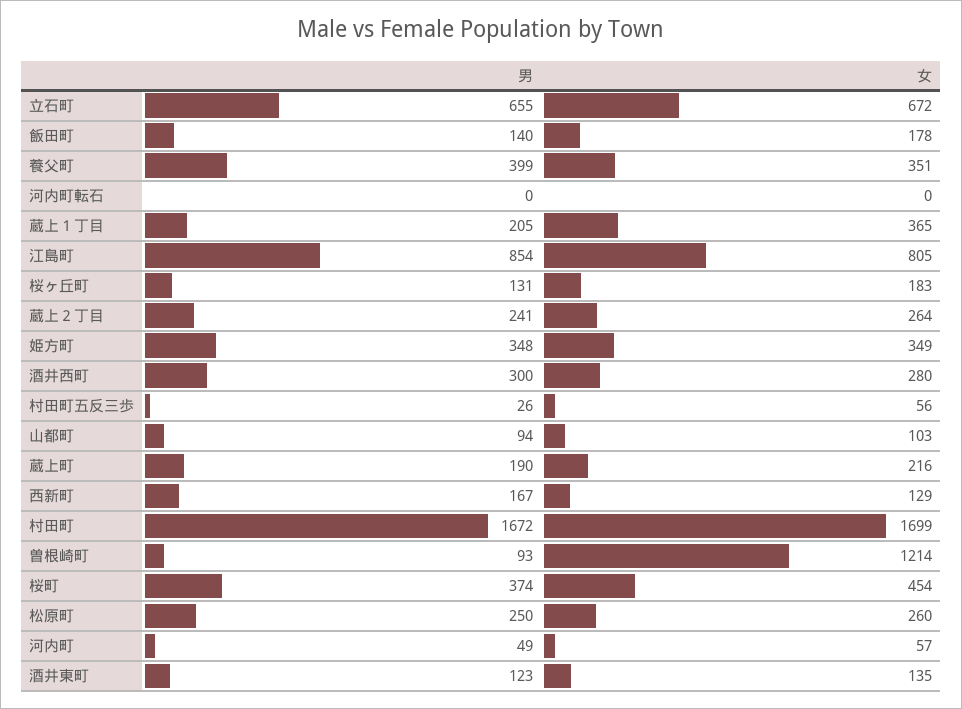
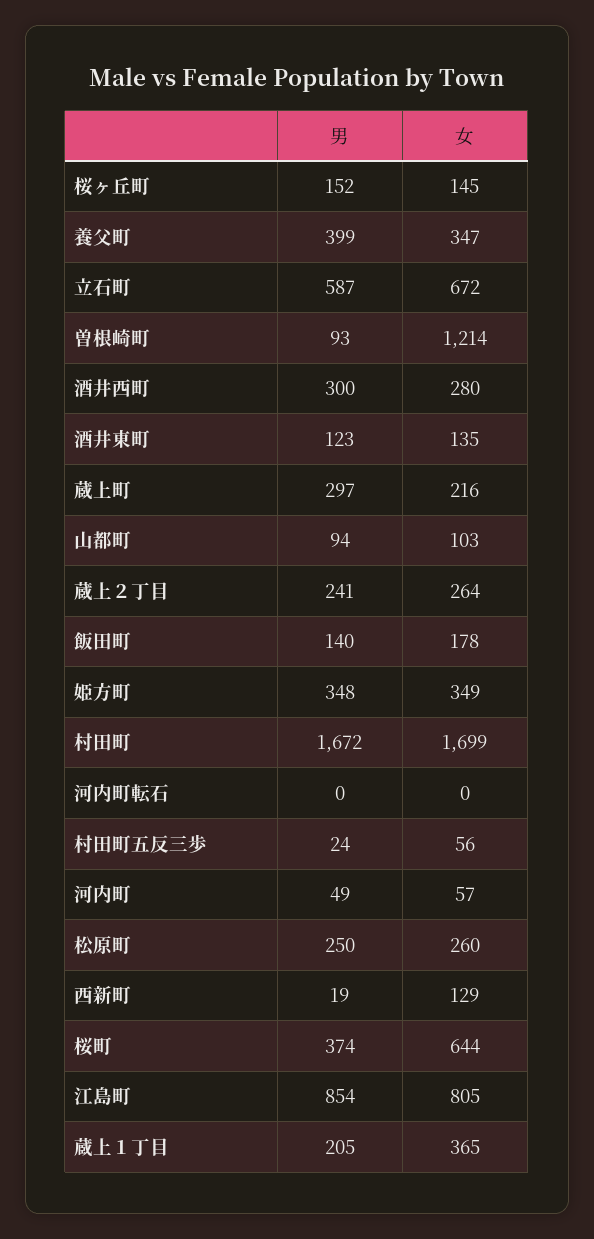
  {
    "男": {
-     "立石町": 655,
+     "立石町": 587,
      "飯田町": 140,
      "養父町": 399,
      "河内町転石": 0,
      "蔵上１丁目": 205,
      "江島町": 854,
-     "桜ヶ丘町": 131,
+     "桜ヶ丘町": 152,
      "蔵上２丁目": 241,
      "姫方町": 348,
      "酒井西町": 300,
-     "村田町五反三歩": 26,
+     "村田町五反三歩": 24,
      "山都町": 94,
-     "蔵上町": 190,
+     "蔵上町": 297,
-     "西新町": 167,
+     "西新町": 19,
      "村田町": 1672,
      "曽根崎町": 93,
      "桜町": 374,
      "松原町": 250,
      "河内町": 49,
      "酒井東町": 123
    },
    "女": {
      "立石町": 672,
      "飯田町": 178,
-     "養父町": 351,
+     "養父町": 347,
      "河内町転石": 0,
      "蔵上１丁目": 365,
      "江島町": 805,
-     "桜ヶ丘町": 183,
+     "桜ヶ丘町": 145,
      "蔵上２丁目": 264,
      "姫方町": 349,
      "酒井西町": 280,
      "村田町五反三歩": 56,
      "山都町": 103,
      "蔵上町": 216,
      "西新町": 129,
      "村田町": 1699,
      "曽根崎町": 1214,
-     "桜町": 454,
+     "桜町": 644,
      "松原町": 260,
      "河内町": 57,
      "酒井東町": 135
    }
  }

